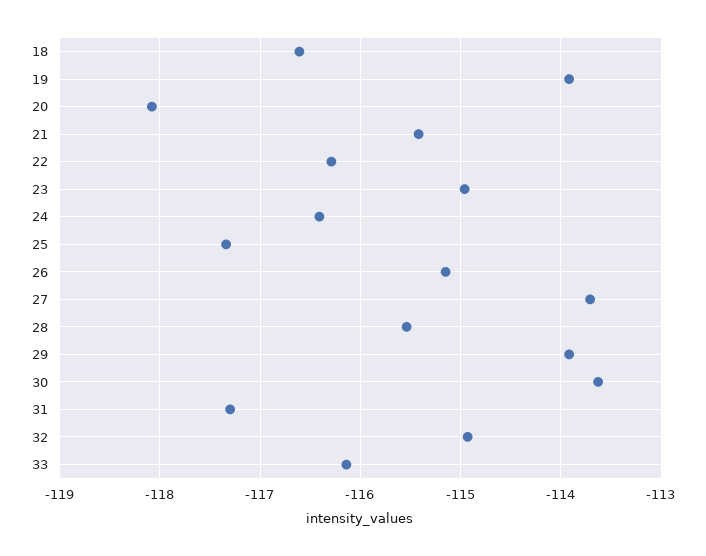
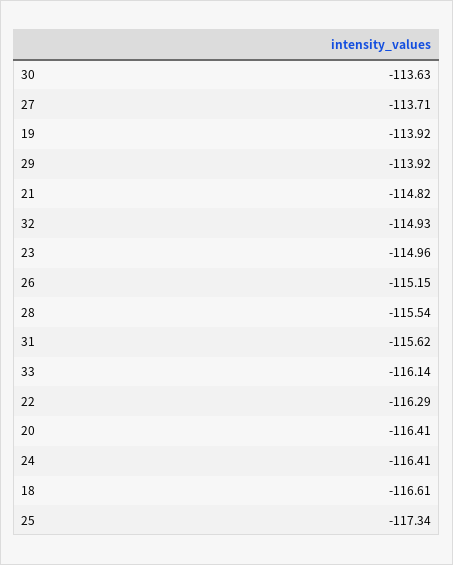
  {
    "18": -116.61,
    "19": -113.92,
-   "20": -118.1,
+   "20": -116.41,
-   "21": -115.4,
+   "21": -114.82,
    "22": -116.29,
    "23": -114.96,
    "24": -116.41,
    "25": -117.34,
    "26": -115.15,
    "27": -113.71,
    "28": -115.54,
    "29": -113.92,
    "30": -113.63,
-   "31": -117.3,
+   "31": -115.62,
    "32": -114.93,
    "33": -116.14
  }

